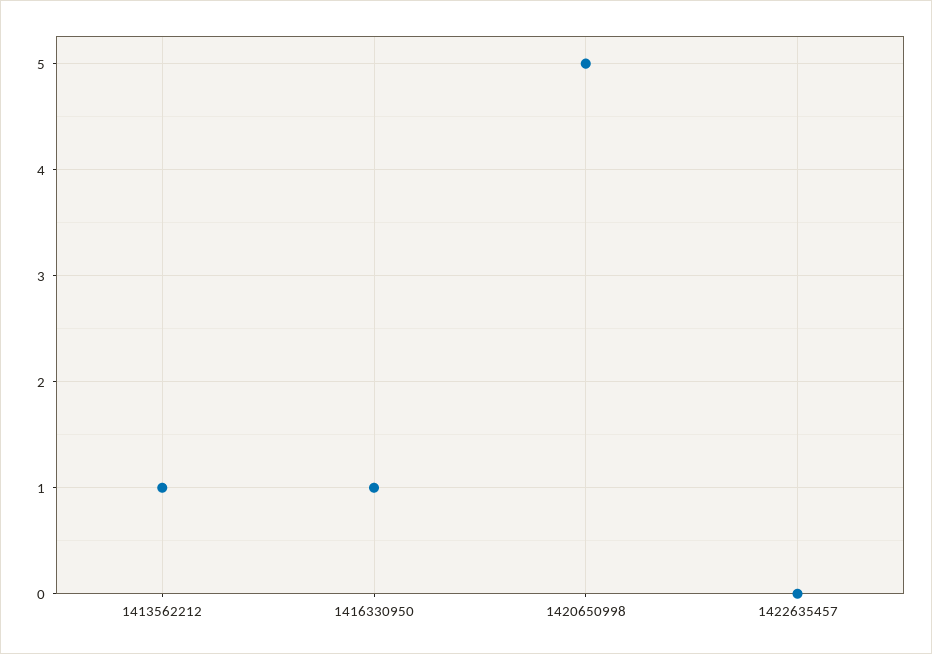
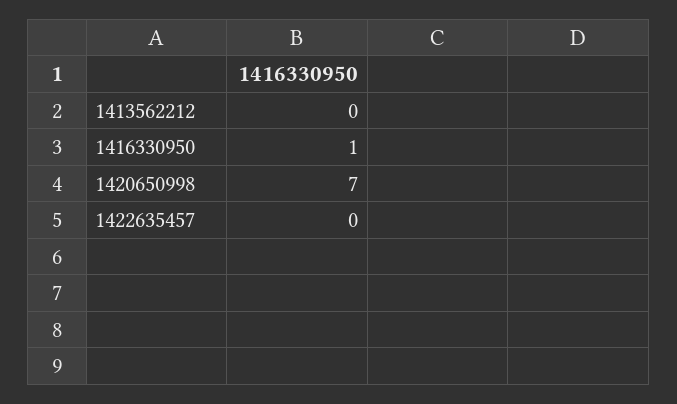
  {
-   "1413562212": 1,
+   "1413562212": 0,
    "1416330950": 1,
-   "1420650998": 5,
+   "1420650998": 7,
    "1422635457": 0
  }

